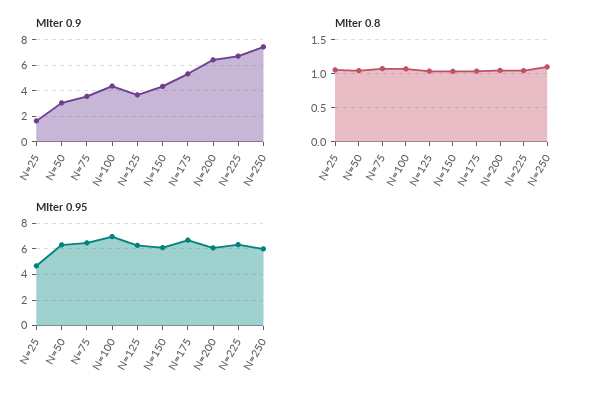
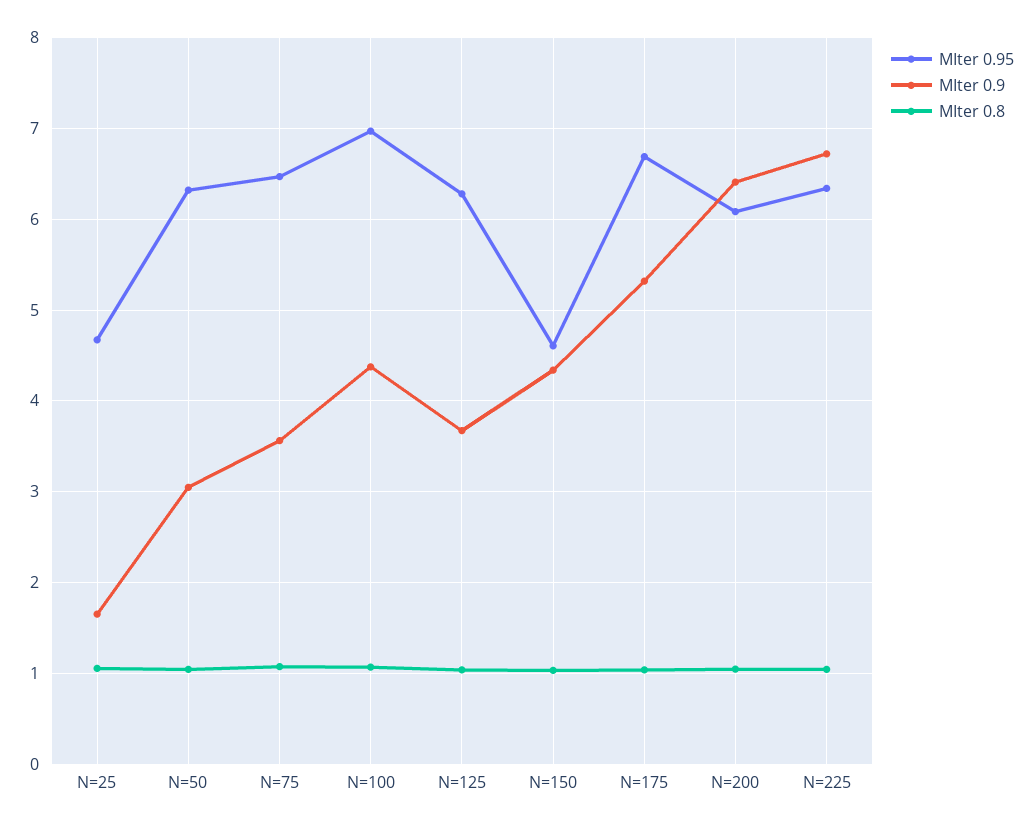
  {
    "MIter 0.9": {
      "N=25": 1.7,
      "N=50": 3.1,
      "N=75": 3.6,
      "N=100": 4.4,
      "N=125": 3.7,
      "N=150": 4.3,
      "N=175": 5.3,
      "N=200": 6.4,
-     "N=225": 6.7,
+     "N=225": 6.7
-     "N=250": 7.5
    },
    "MIter 0.8": {
      "N=25": 1.1,
      "N=50": 1,
      "N=75": 1.1,
      "N=100": 1.1,
      "N=125": 1,
      "N=150": 1,
      "N=175": 1,
      "N=200": 1.1,
-     "N=225": 1,
+     "N=225": 1
-     "N=250": 1.1
    },
    "MIter 0.95": {
      "N=25": 4.7,
      "N=50": 6.3,
      "N=75": 6.5,
      "N=100": 7,
      "N=125": 6.3,
-     "N=150": 6,
+     "N=150": 4.6,
      "N=175": 6.7,
      "N=200": 6.1,
-     "N=225": 6.3,
+     "N=225": 6.3
-     "N=250": 6
    }
  }

